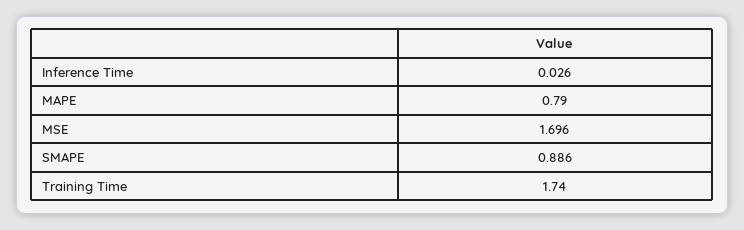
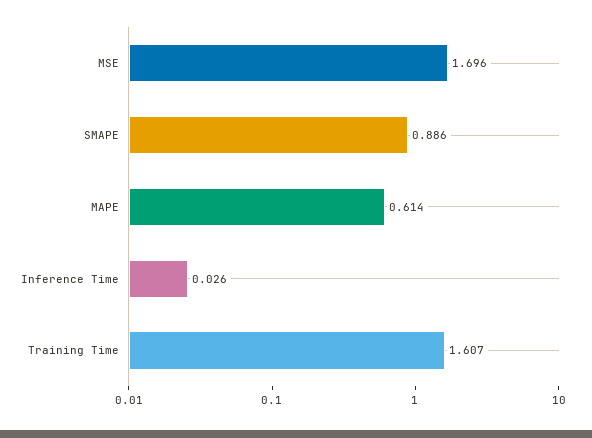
  {
    "Inference Time": 0.026,
-   "MAPE": 0.79,
+   "MAPE": 0.614,
    "MSE": 1.696,
    "SMAPE": 0.886,
-   "Training Time": 1.74
+   "Training Time": 1.607
  }

